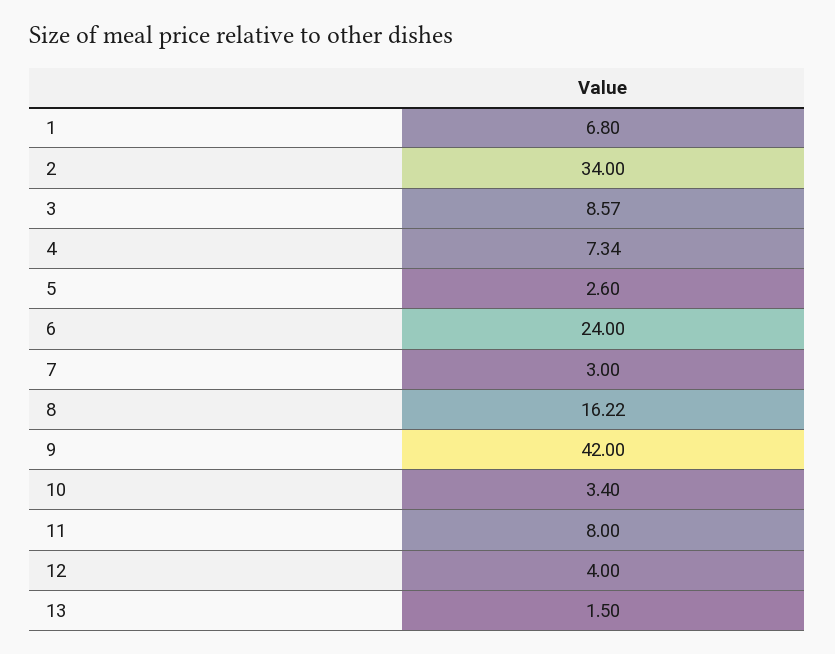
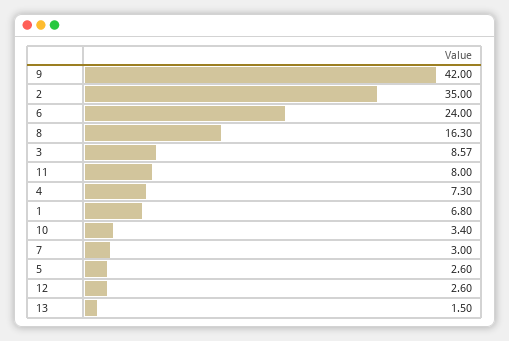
  {
    "1": 6.8,
-   "2": 34,
+   "2": 35,
    "3": 8.57,
-   "4": 7.34,
+   "4": 7.3,
    "5": 2.6,
    "6": 24,
    "7": 3,
-   "8": 16.22,
+   "8": 16.3,
    "9": 42,
    "10": 3.4,
    "11": 8,
-   "12": 4,
+   "12": 2.6,
    "13": 1.5
  }

